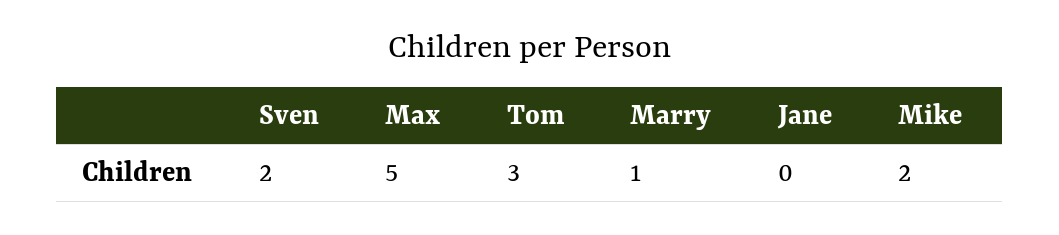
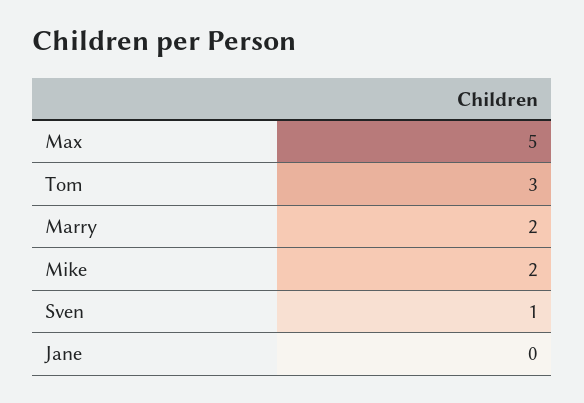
  {
-   "Sven": 2,
+   "Sven": 1,
    "Max": 5,
    "Tom": 3,
-   "Marry": 1,
+   "Marry": 2,
    "Jane": 0,
    "Mike": 2
  }

